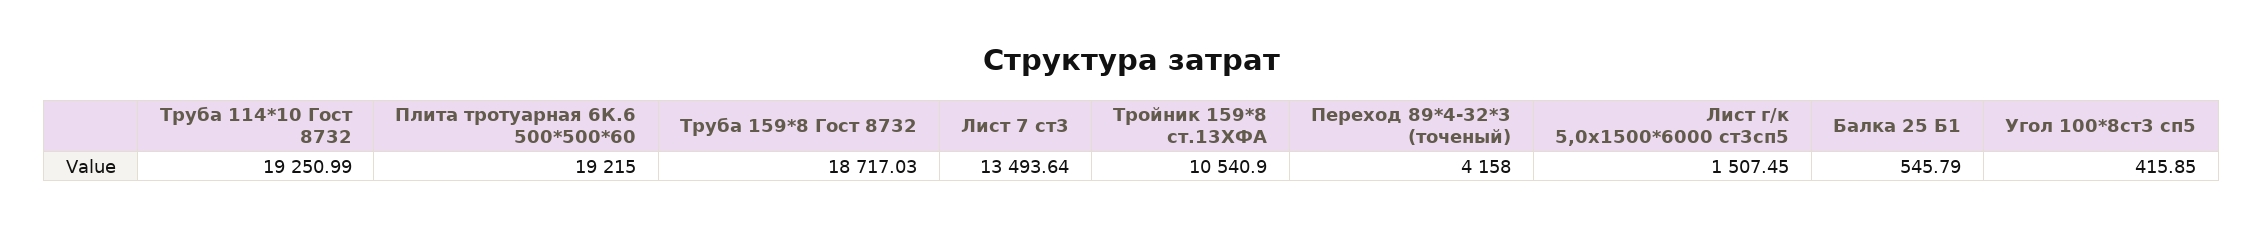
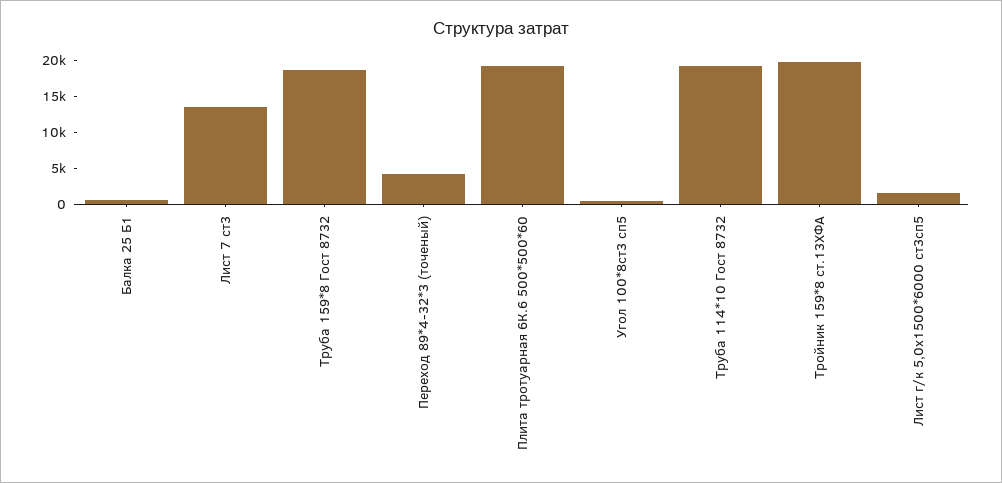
  {
    "Труба 114*10 Гост 8732": 19250.99,
    "Плита тротуарная 6К.6 500*500*60": 19215,
    "Труба 159*8 Гост 8732": 18717.03,
    "Лист 7 ст3": 13493.64,
-   "Тройник 159*8 ст.13ХФА": 10540.9,
+   "Тройник 159*8 ст.13ХФА": 20000,
    "Переход 89*4-32*3 (точеный)": 4158,
    "Лист г/к 5,0х1500*6000 ст3сп5": 1507.45,
    "Балка 25 Б1": 545.79,
    "Угол 100*8ст3 сп5": 415.85
  }

